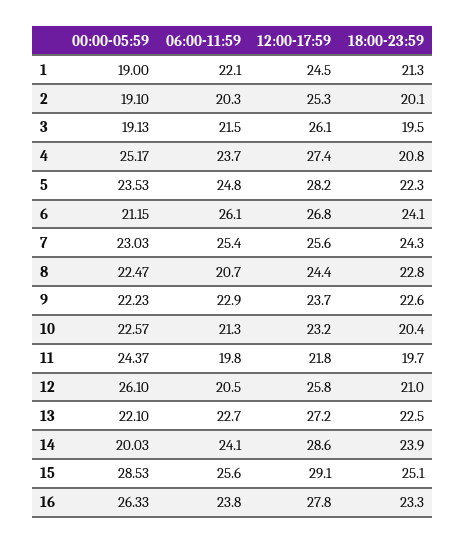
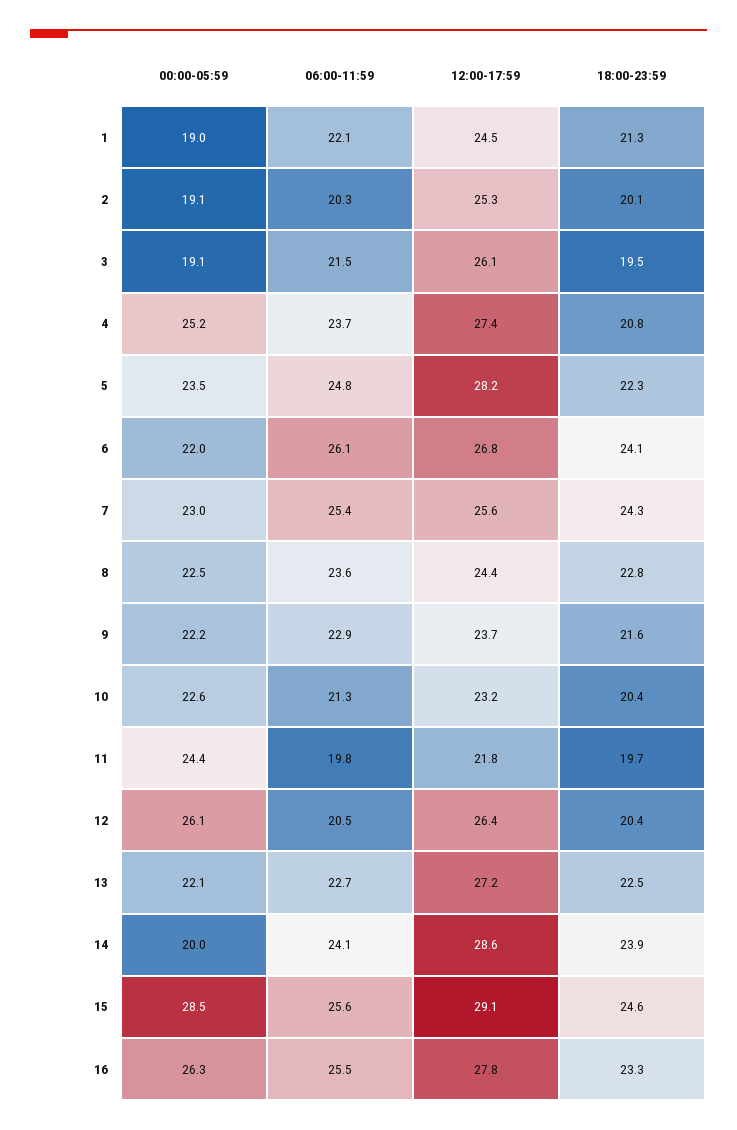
  {
    "00:00-05:59": {
      "1": 19,
      "2": 19.1,
      "3": 19.13,
      "4": 25.17,
      "5": 23.53,
-     "6": 21.15,
+     "6": 22,
      "7": 23.03,
      "8": 22.47,
      "9": 22.23,
      "10": 22.57,
      "11": 24.37,
      "12": 26.1,
      "13": 22.1,
      "14": 20.03,
      "15": 28.53,
      "16": 26.33
    },
    "06:00-11:59": {
      "1": 22.1,
      "2": 20.3,
      "3": 21.5,
      "4": 23.7,
      "5": 24.8,
      "6": 26.1,
      "7": 25.4,
-     "8": 20.7,
+     "8": 23.6,
      "9": 22.9,
      "10": 21.3,
      "11": 19.8,
      "12": 20.5,
      "13": 22.7,
      "14": 24.1,
      "15": 25.6,
-     "16": 23.8
+     "16": 25.5
    },
    "12:00-17:59": {
      "1": 24.5,
      "2": 25.3,
      "3": 26.1,
      "4": 27.4,
      "5": 28.2,
      "6": 26.8,
      "7": 25.6,
      "8": 24.4,
      "9": 23.7,
      "10": 23.2,
      "11": 21.8,
-     "12": 25.8,
+     "12": 26.4,
      "13": 27.2,
      "14": 28.6,
      "15": 29.1,
      "16": 27.8
    },
    "18:00-23:59": {
      "1": 21.3,
      "2": 20.1,
      "3": 19.5,
      "4": 20.8,
      "5": 22.3,
      "6": 24.1,
      "7": 24.3,
      "8": 22.8,
-     "9": 22.6,
+     "9": 21.6,
      "10": 20.4,
      "11": 19.7,
-     "12": 21,
+     "12": 20.4,
      "13": 22.5,
      "14": 23.9,
-     "15": 25.1,
+     "15": 24.6,
      "16": 23.3
    }
  }

